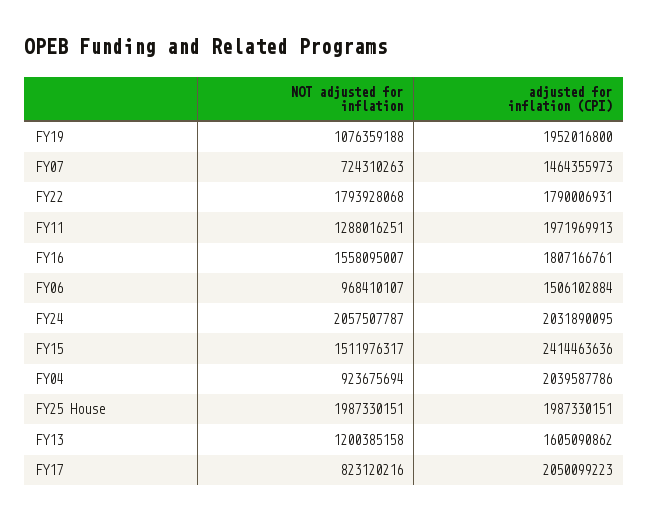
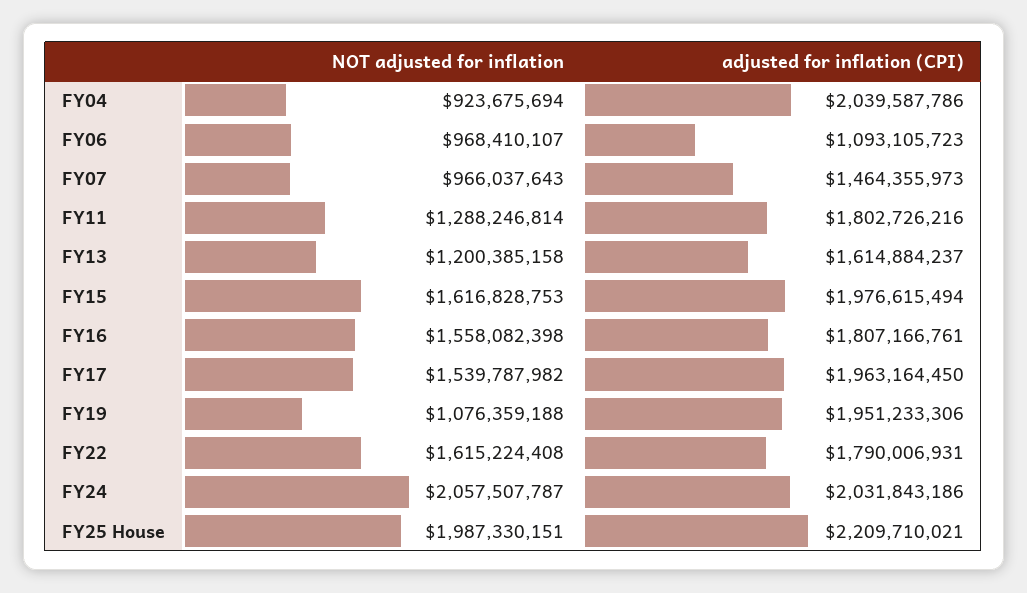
  {
    "NOT adjusted for inflation": {
      "FY19": 1076359188,
-     "FY07": 724310263,
+     "FY07": 966037643,
-     "FY22": 1793928068,
+     "FY22": 1615224408,
-     "FY11": 1288016251,
+     "FY11": 1288246814,
-     "FY16": 1558095007,
+     "FY16": 1558082398,
      "FY06": 968410107,
      "FY24": 2057507787,
-     "FY15": 1511976317,
+     "FY15": 1616828753,
      "FY04": 923675694,
      "FY25 House": 1987330151,
      "FY13": 1200385158,
-     "FY17": 823120216
+     "FY17": 1539787982
    },
    "adjusted for inflation (CPI)": {
-     "FY19": 1952016800,
+     "FY19": 1951233306,
      "FY07": 1464355973,
      "FY22": 1790006931,
-     "FY11": 1971969913,
+     "FY11": 1802726216,
      "FY16": 1807166761,
-     "FY06": 1506102884,
+     "FY06": 1093105723,
-     "FY24": 2031890095,
+     "FY24": 2031843186,
-     "FY15": 2414463636,
+     "FY15": 1976615494,
      "FY04": 2039587786,
-     "FY25 House": 1987330151,
+     "FY25 House": 2209710021,
-     "FY13": 1605090862,
+     "FY13": 1614884237,
-     "FY17": 2050099223
+     "FY17": 1963164450
    }
  }

